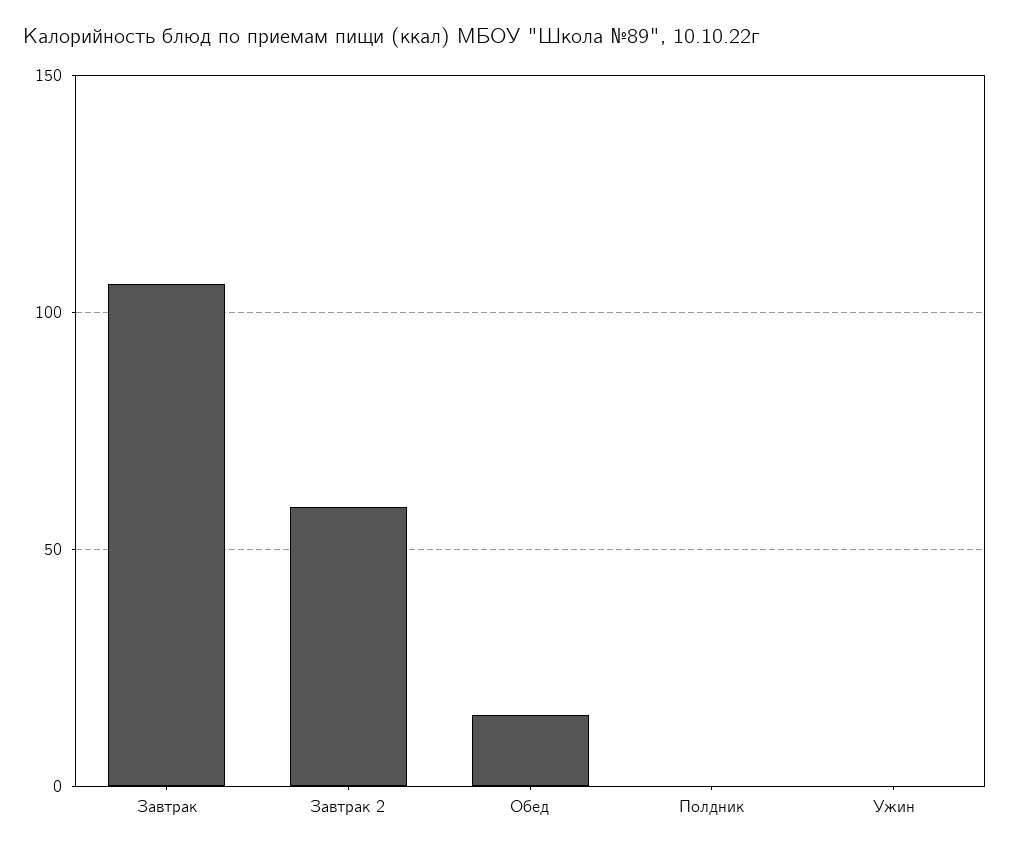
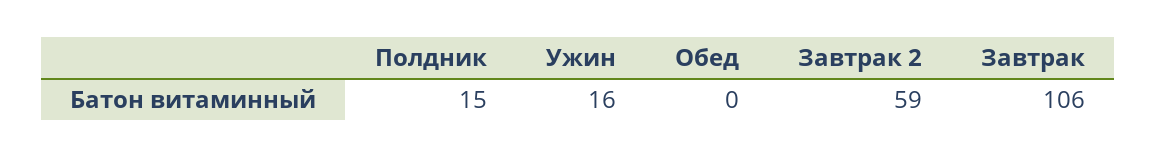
  {
    "Завтрак": 106,
    "Завтрак 2": 59,
-   "Обед": 15,
+   "Обед": 0,
-   "Полдник": 0,
+   "Полдник": 15,
-   "Ужин": 0
+   "Ужин": 16
  }

